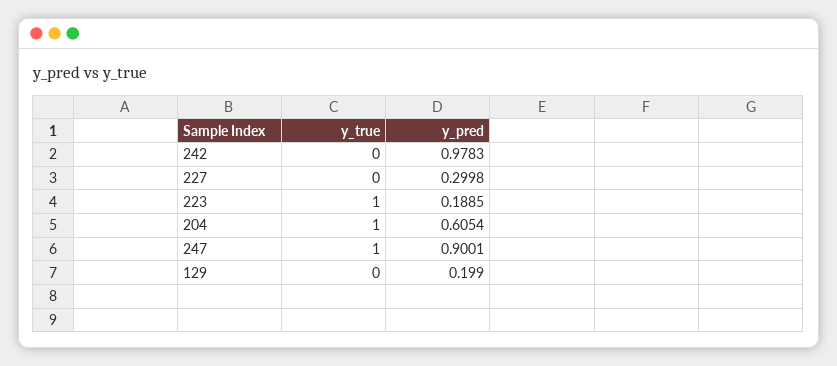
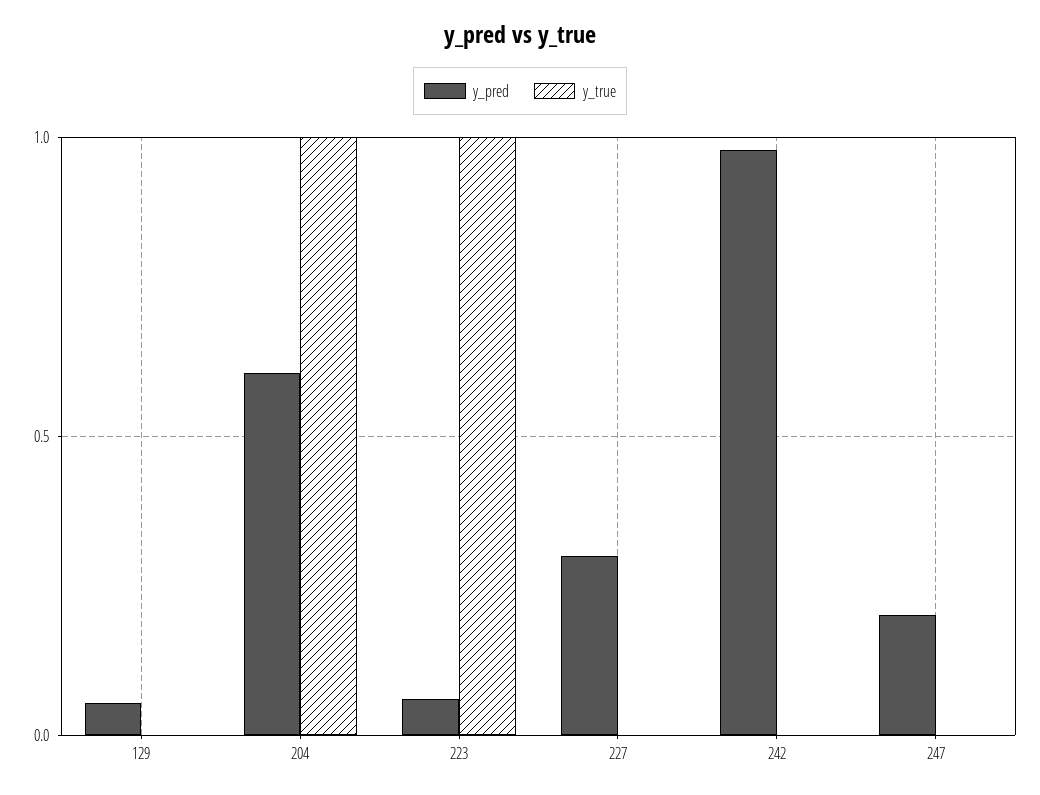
  {
    "y_true": {
      "242": 0,
      "227": 0,
      "223": 1,
      "204": 1,
-     "247": 1,
+     "247": 0,
      "129": 0
    },
    "y_pred": {
      "242": 0.9783,
      "227": 0.2998,
-     "223": 0.1885,
+     "223": 0.05,
      "204": 0.6054,
-     "247": 0.9001,
+     "247": 0.2,
-     "129": 0.199
+     "129": 0.05
    }
  }

